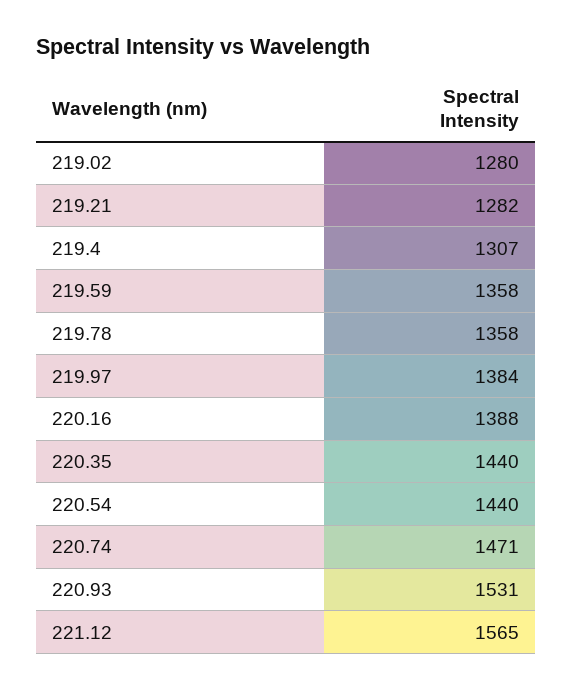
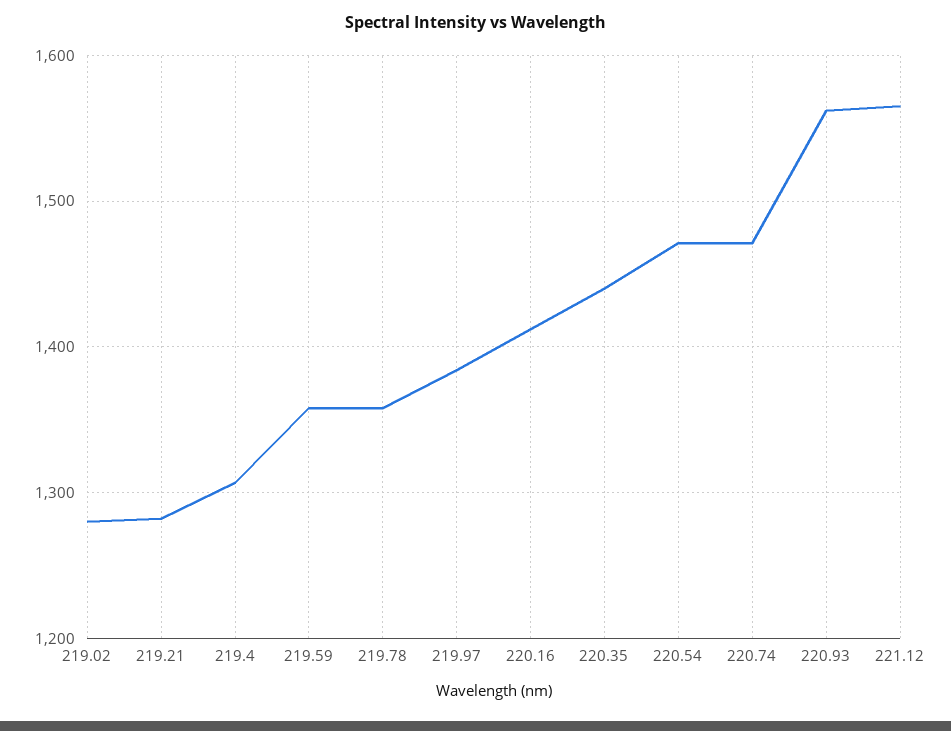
  {
    "219.02": 1280,
    "219.21": 1282,
    "219.4": 1307,
    "219.59": 1358,
    "219.78": 1358,
    "219.97": 1384,
-   "220.16": 1388,
+   "220.16": 1410,
    "220.35": 1440,
-   "220.54": 1440,
+   "220.54": 1470,
    "220.74": 1471,
-   "220.93": 1531,
+   "220.93": 1560,
    "221.12": 1565
  }

